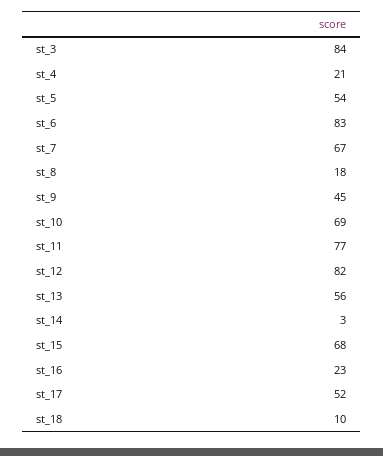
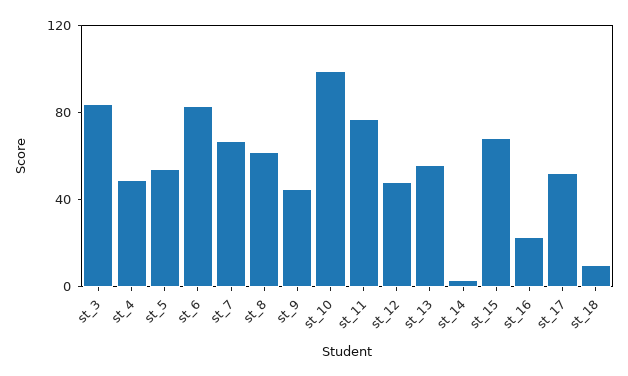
  {
    "st_3": 84,
-   "st_4": 21,
+   "st_4": 50,
    "st_5": 54,
    "st_6": 83,
    "st_7": 67,
-   "st_8": 18,
+   "st_8": 60,
    "st_9": 45,
-   "st_10": 69,
+   "st_10": 100,
    "st_11": 77,
-   "st_12": 82,
+   "st_12": 50,
    "st_13": 56,
    "st_14": 3,
    "st_15": 68,
    "st_16": 23,
    "st_17": 52,
    "st_18": 10
  }

